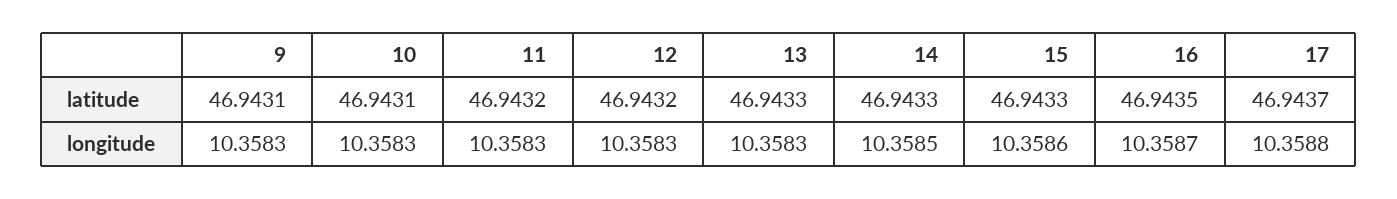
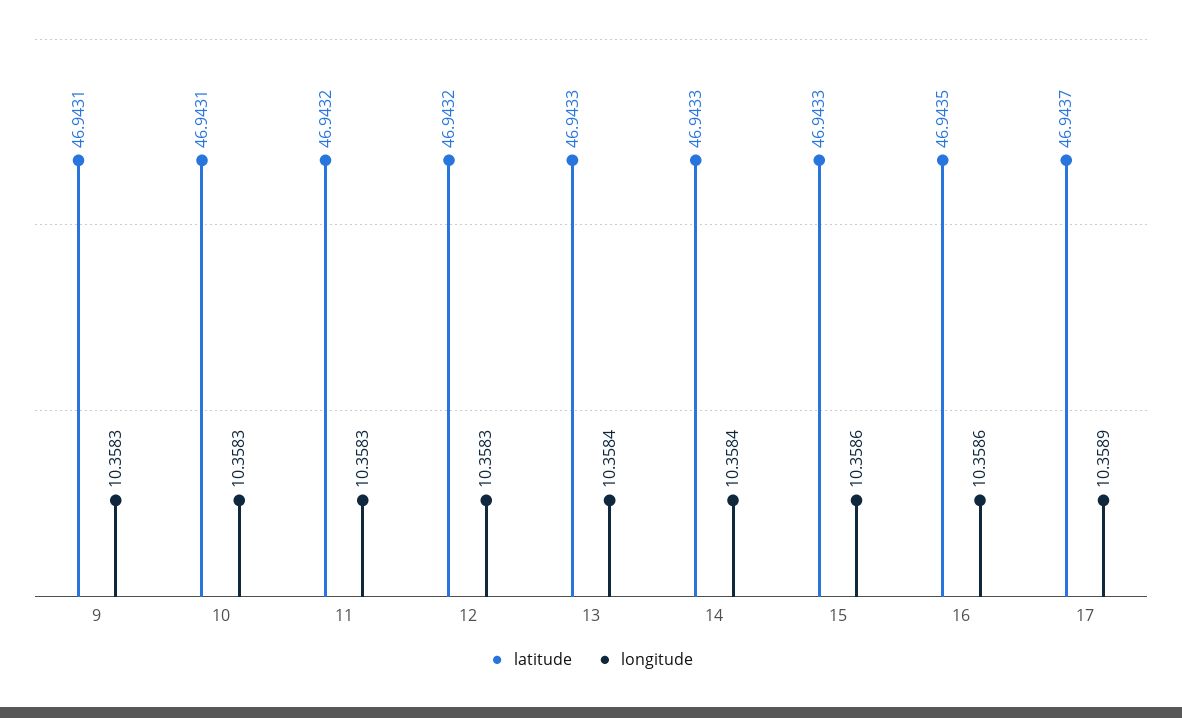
  {
    "latitude": {
      "9": 46.9431,
      "10": 46.9431,
      "11": 46.9432,
      "12": 46.9432,
      "13": 46.9433,
      "14": 46.9433,
      "15": 46.9433,
      "16": 46.9435,
      "17": 46.9437
    },
    "longitude": {
      "9": 10.3583,
      "10": 10.3583,
      "11": 10.3583,
      "12": 10.3583,
-     "13": 10.3583,
+     "13": 10.3584,
-     "14": 10.3585,
+     "14": 10.3584,
      "15": 10.3586,
-     "16": 10.3587,
+     "16": 10.3586,
-     "17": 10.3588
+     "17": 10.3589
    }
  }

